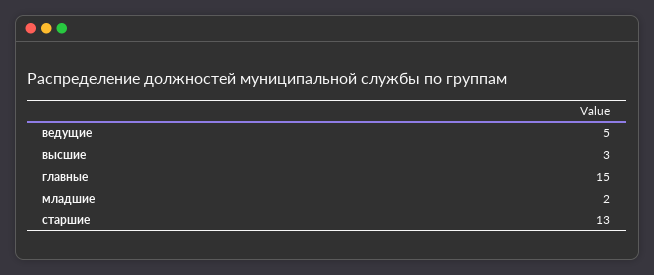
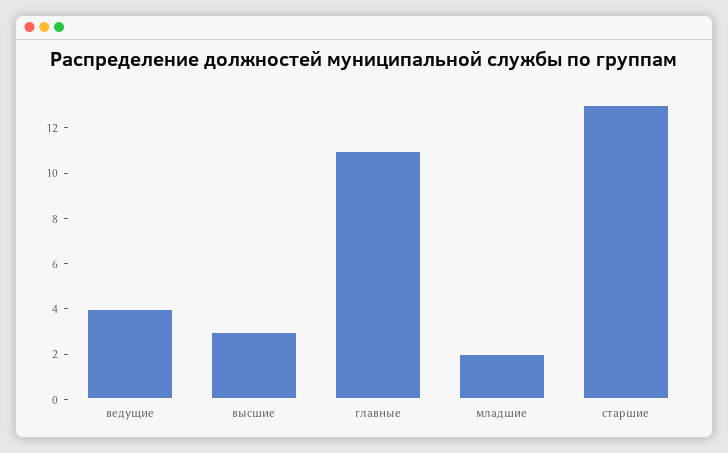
  {
-   "ведущие": 5,
+   "ведущие": 4,
    "высшие": 3,
-   "главные": 15,
+   "главные": 11,
    "младшие": 2,
    "старшие": 13
  }

